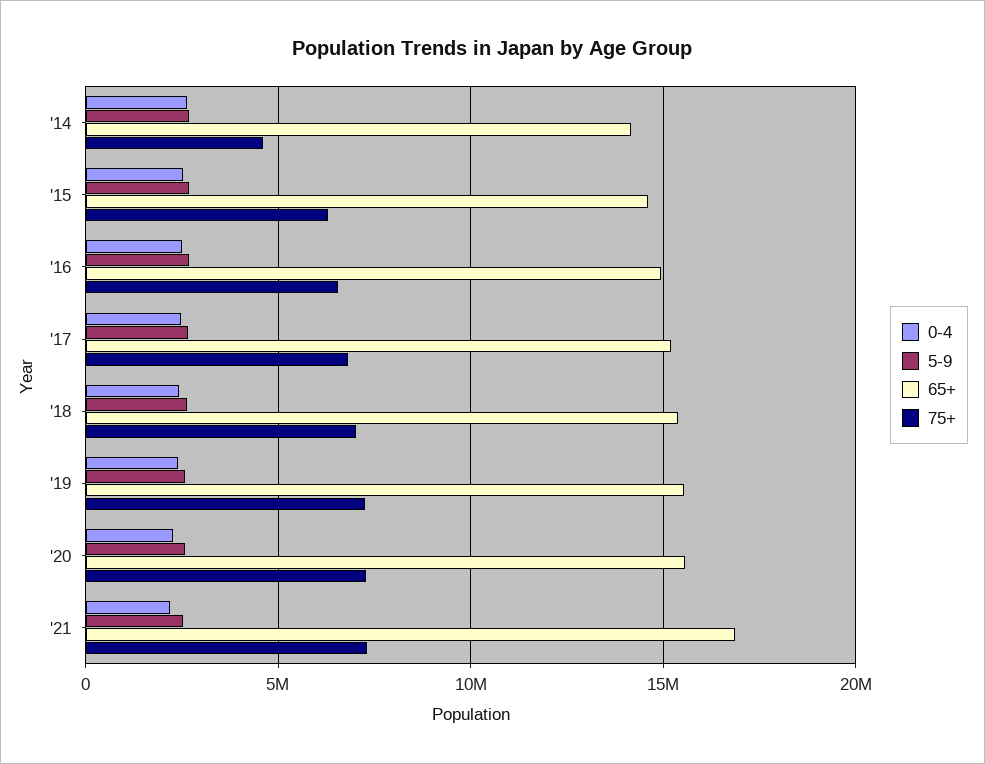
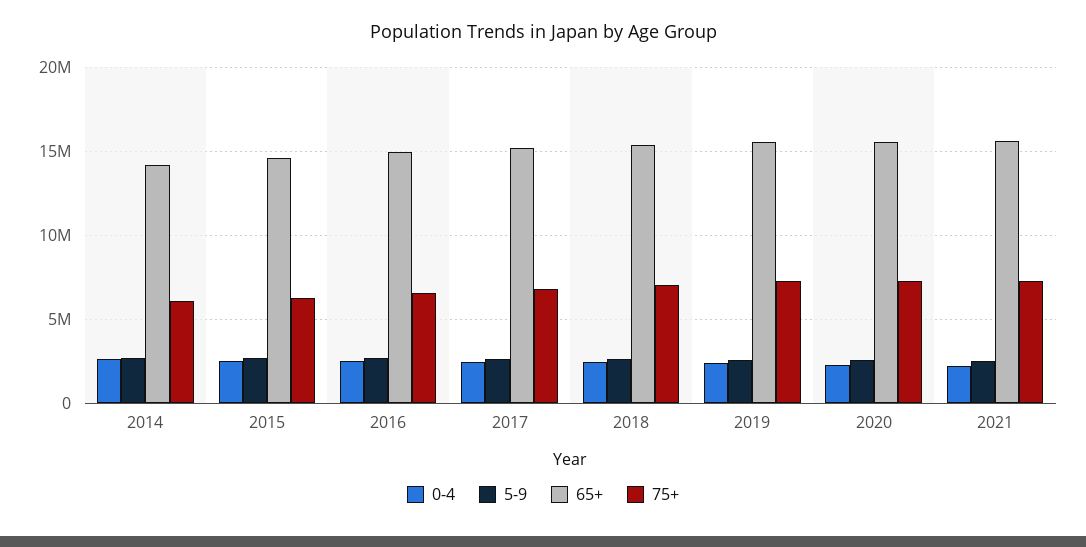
  {
    "0-4": {
      "'14": 2500000,
      "'15": 2500000,
      "'16": 2500000,
      "'17": 2500000,
      "'18": 2500000,
      "'19": 2500000,
      "'20": 2500000,
      "'21": 2000000
    },
    "5-9": {
      "'14": 2500000,
      "'15": 2500000,
      "'16": 2500000,
      "'17": 2500000,
      "'18": 2500000,
      "'19": 2500000,
      "'20": 2500000,
      "'21": 2500000
    },
    "65+": {
      "'14": 14000000,
      "'15": 14500000,
      "'16": 15000000,
      "'17": 15000000,
      "'18": 15500000,
      "'19": 15500000,
      "'20": 15500000,
-     "'21": 17000000
+     "'21": 15500000
    },
    "75+": {
-     "'14": 4500000,
+     "'14": 6000000,
      "'15": 6500000,
      "'16": 6500000,
      "'17": 7000000,
      "'18": 7000000,
      "'19": 7500000,
      "'20": 7500000,
      "'21": 7500000
    }
  }

